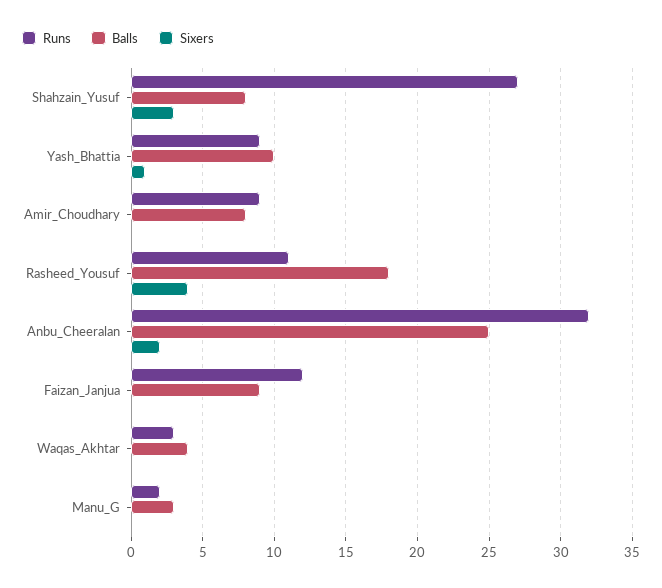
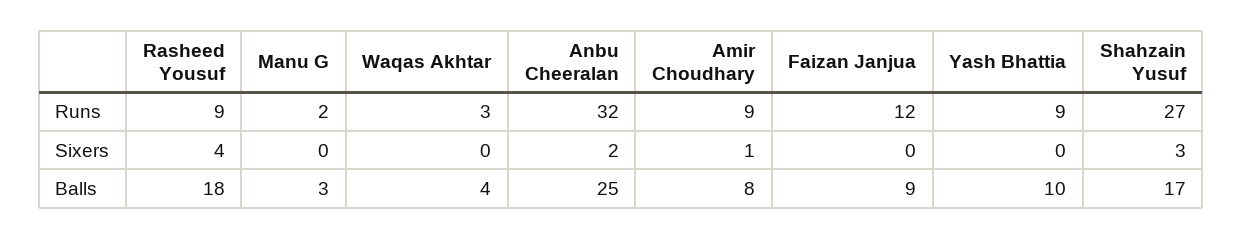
  {
    "Runs": {
      "Shahzain_Yusuf": 27,
      "Yash_Bhattia": 9,
      "Amir_Choudhary": 9,
-     "Rasheed_Yousuf": 11,
+     "Rasheed_Yousuf": 9,
      "Anbu_Cheeralan": 32,
      "Faizan_Janjua": 12,
      "Waqas_Akhtar": 3,
      "Manu_G": 2
    },
    "Balls": {
-     "Shahzain_Yusuf": 8,
+     "Shahzain_Yusuf": 17,
      "Yash_Bhattia": 10,
      "Amir_Choudhary": 8,
      "Rasheed_Yousuf": 18,
      "Anbu_Cheeralan": 25,
      "Faizan_Janjua": 9,
      "Waqas_Akhtar": 4,
      "Manu_G": 3
    },
    "Sixers": {
      "Shahzain_Yusuf": 3,
-     "Yash_Bhattia": 1,
+     "Yash_Bhattia": 0,
-     "Amir_Choudhary": 0,
+     "Amir_Choudhary": 1,
      "Rasheed_Yousuf": 4,
      "Anbu_Cheeralan": 2,
      "Faizan_Janjua": 0,
      "Waqas_Akhtar": 0,
      "Manu_G": 0
    }
  }

